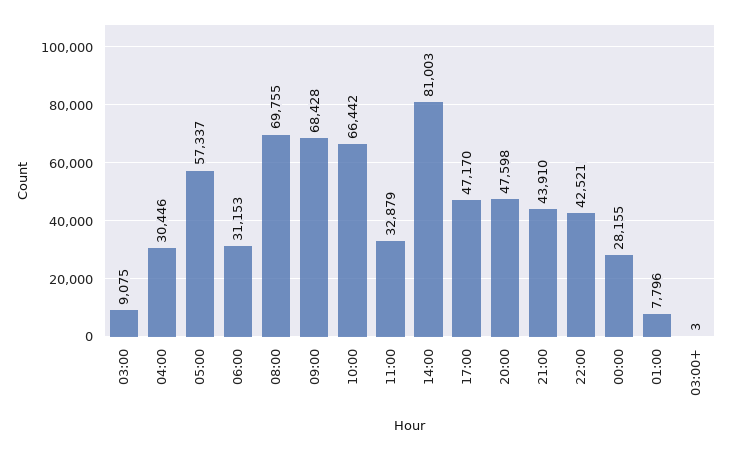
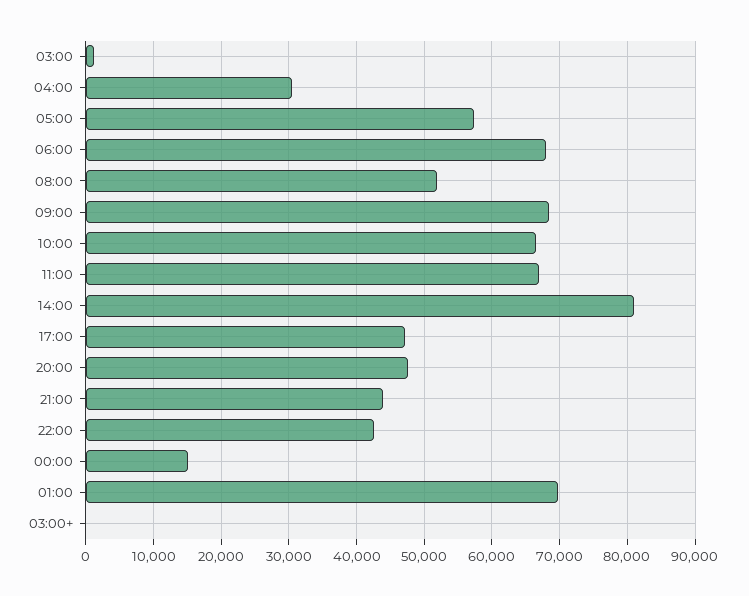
  {
-   "03:00": 9075,
+   "03:00": 1000,
    "04:00": 30446,
    "05:00": 57337,
-   "06:00": 31153,
+   "06:00": 68000,
-   "08:00": 69755,
+   "08:00": 52000,
    "09:00": 68428,
    "10:00": 66442,
-   "11:00": 32879,
+   "11:00": 67000,
    "14:00": 81003,
    "17:00": 47170,
    "20:00": 47598,
    "21:00": 43910,
    "22:00": 42521,
-   "00:00": 28155,
+   "00:00": 15000,
-   "01:00": 7796,
+   "01:00": 70000,
    "03:00+": 3
  }

